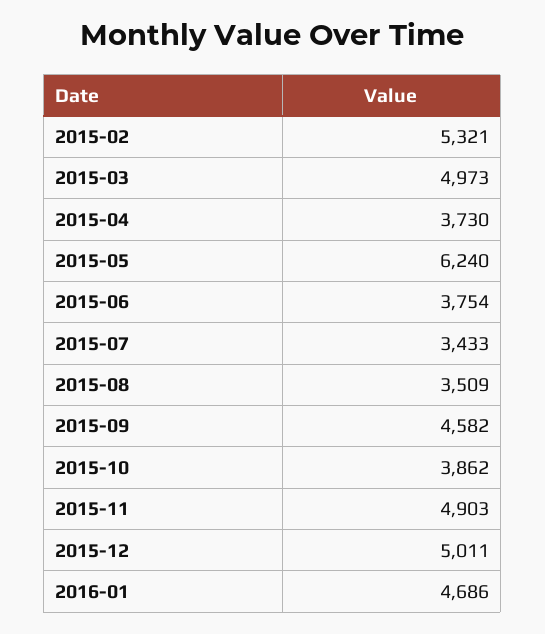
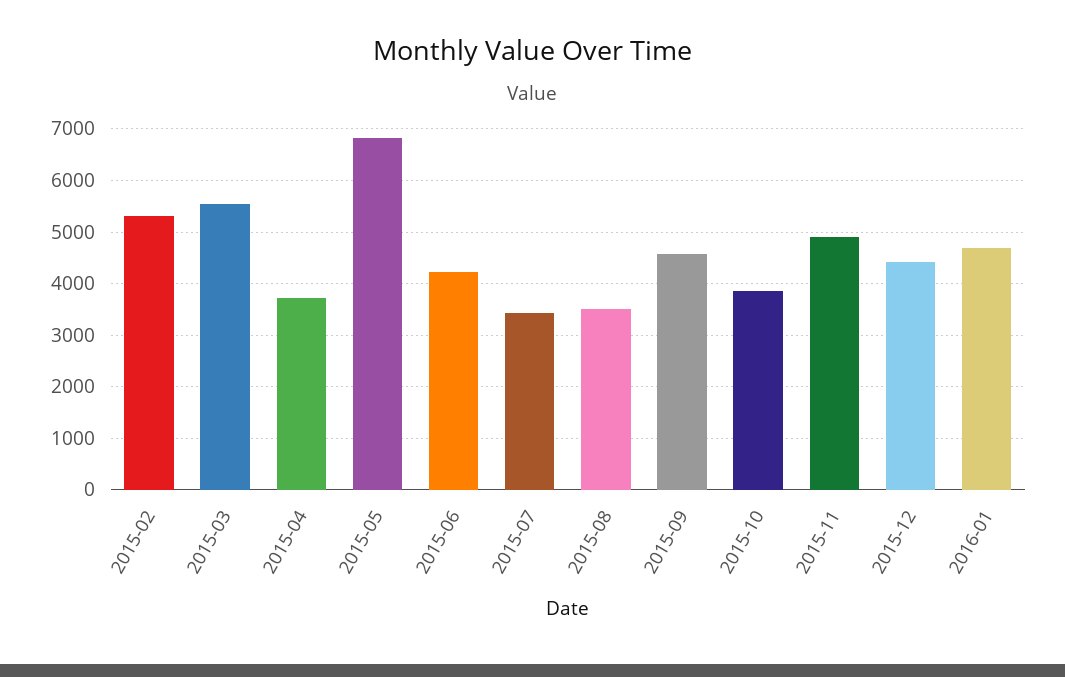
  {
    "2015-02": 5321,
-   "2015-03": 4973,
+   "2015-03": 5600,
    "2015-04": 3730,
-   "2015-05": 6240,
+   "2015-05": 6800,
-   "2015-06": 3754,
+   "2015-06": 4200,
    "2015-07": 3433,
    "2015-08": 3509,
    "2015-09": 4582,
    "2015-10": 3862,
    "2015-11": 4903,
-   "2015-12": 5011,
+   "2015-12": 4400,
    "2016-01": 4686
  }

